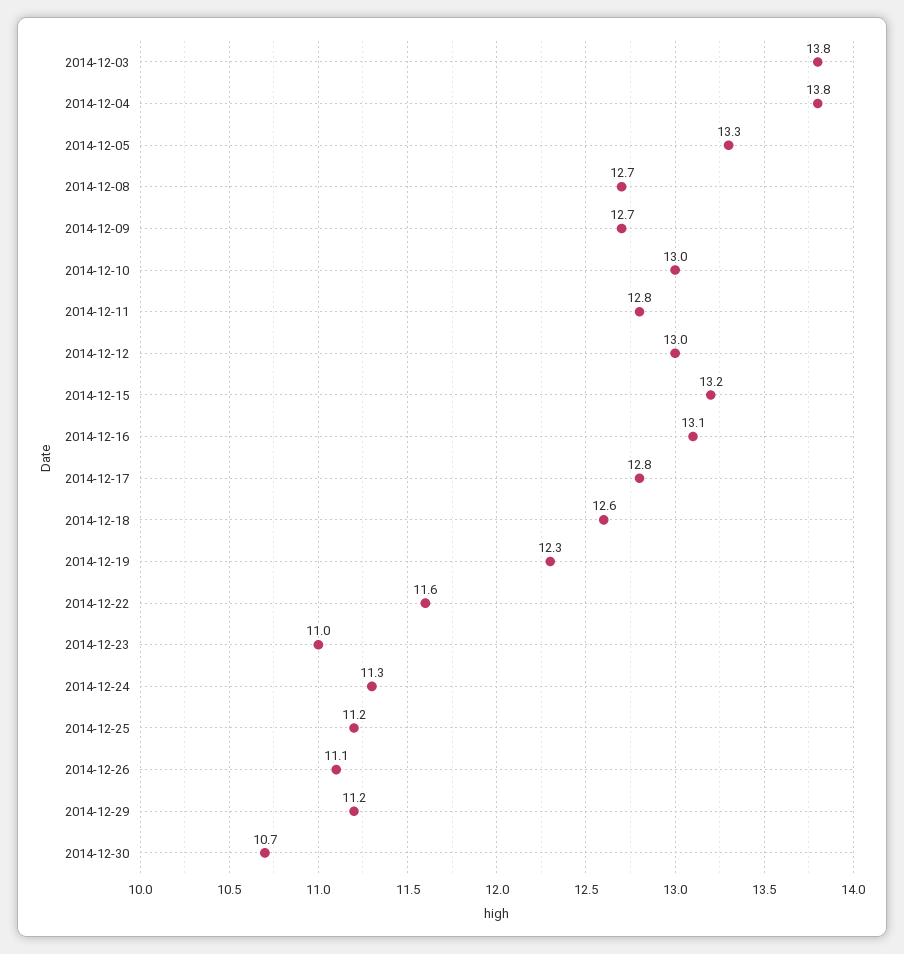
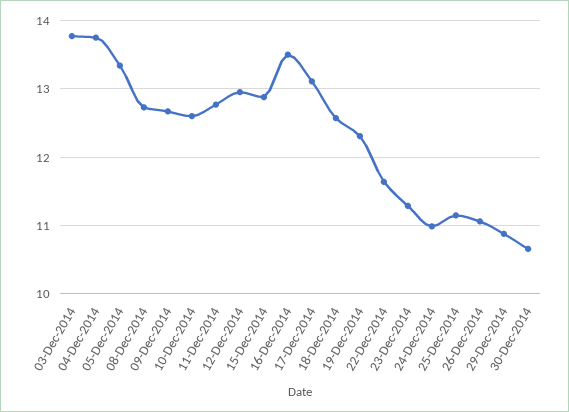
  {
    "2014-12-03": 13.8,
    "2014-12-04": 13.8,
    "2014-12-05": 13.3,
    "2014-12-08": 12.7,
    "2014-12-09": 12.7,
-   "2014-12-10": 13,
+   "2014-12-10": 12.6,
    "2014-12-11": 12.8,
    "2014-12-12": 13,
-   "2014-12-15": 13.2,
+   "2014-12-15": 12.9,
-   "2014-12-16": 13.1,
+   "2014-12-16": 13.5,
-   "2014-12-17": 12.8,
+   "2014-12-17": 13.1,
    "2014-12-18": 12.6,
    "2014-12-19": 12.3,
    "2014-12-22": 11.6,
-   "2014-12-23": 11,
+   "2014-12-23": 11.3,
-   "2014-12-24": 11.3,
+   "2014-12-24": 11,
    "2014-12-25": 11.2,
    "2014-12-26": 11.1,
-   "2014-12-29": 11.2,
+   "2014-12-29": 10.9,
    "2014-12-30": 10.7
  }

